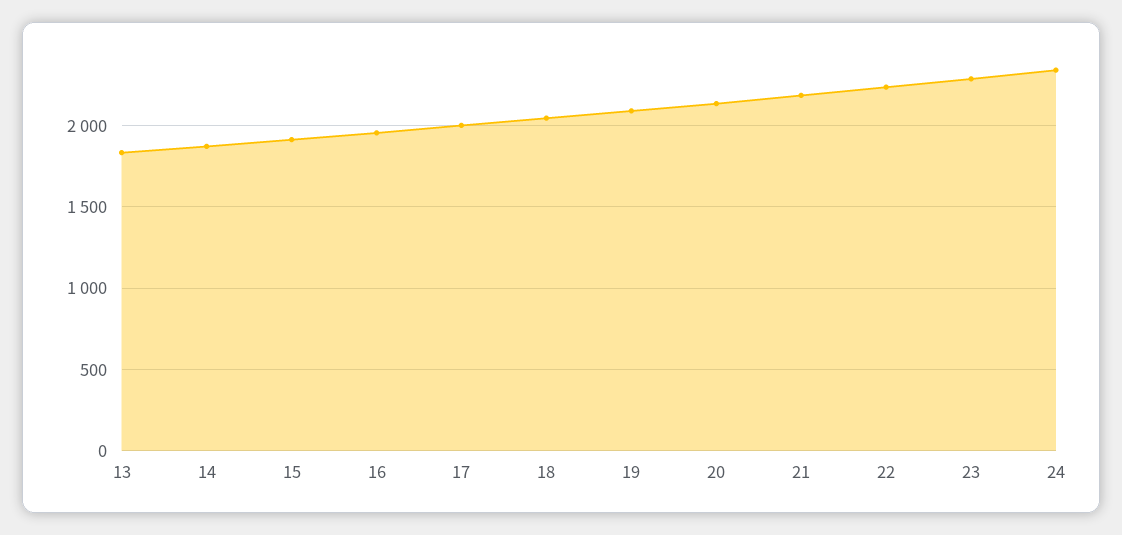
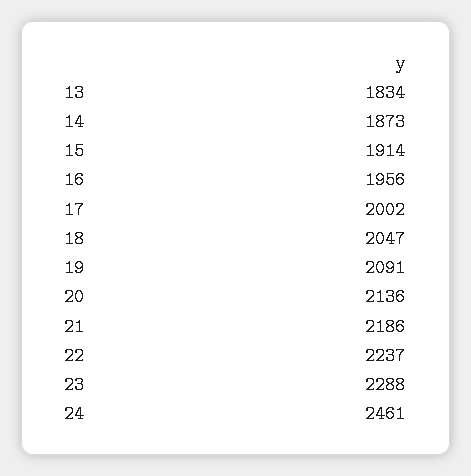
  {
    "13": 1834,
    "14": 1873,
    "15": 1914,
    "16": 1956,
    "17": 2002,
    "18": 2047,
    "19": 2091,
    "20": 2136,
    "21": 2186,
    "22": 2237,
    "23": 2288,
-   "24": 2350
+   "24": 2461
  }

